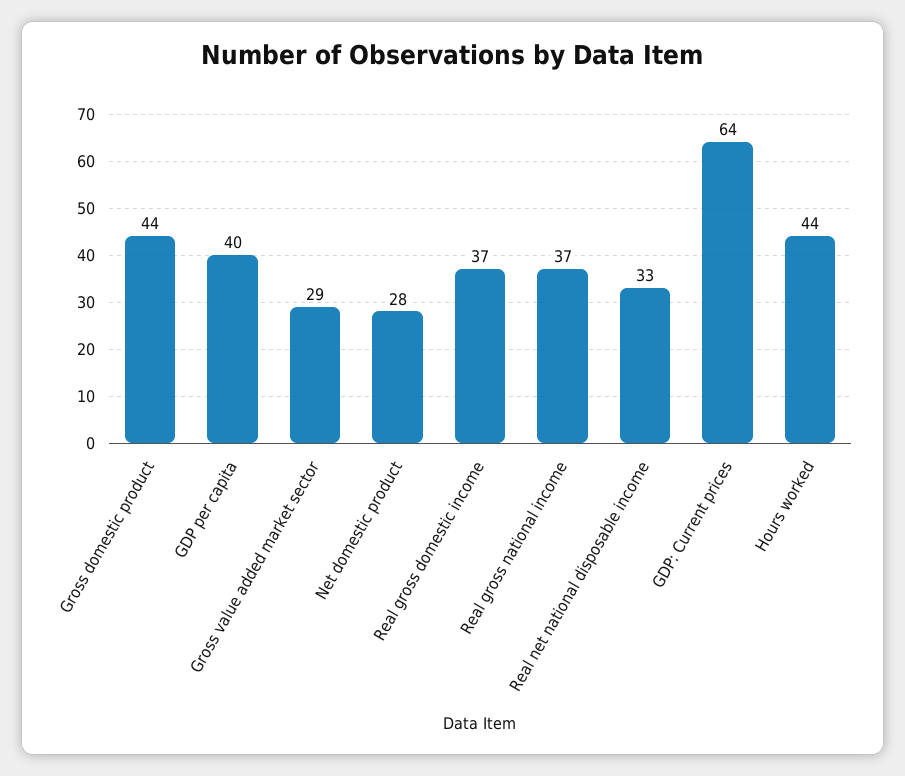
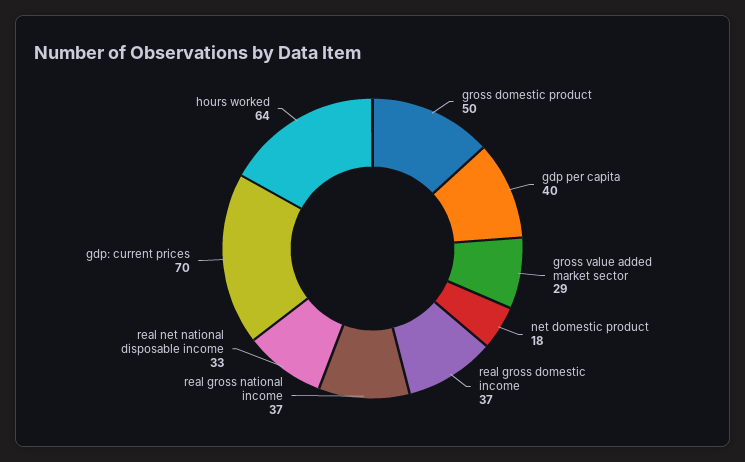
  {
-   "Gross domestic product": 44,
+   "Gross domestic product": 50,
    "GDP per capita": 40,
    "Gross value added market sector": 29,
-   "Net domestic product": 28,
+   "Net domestic product": 18,
    "Real gross domestic income": 37,
    "Real gross national income": 37,
    "Real net national disposable income": 33,
-   "GDP: Current prices": 64,
+   "GDP: Current prices": 70,
-   "Hours worked": 44
+   "Hours worked": 64
  }

